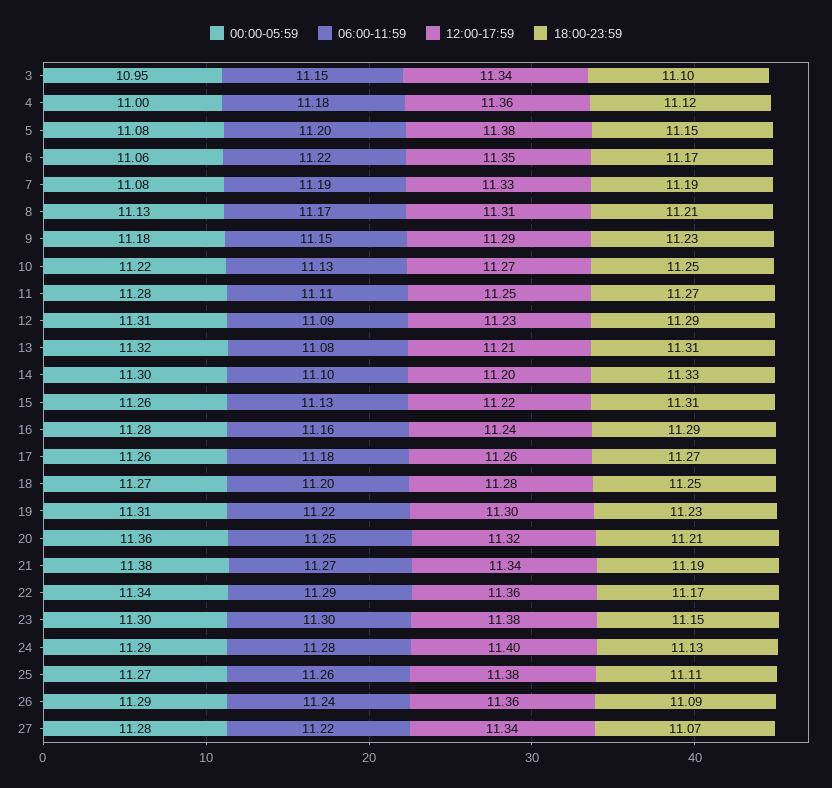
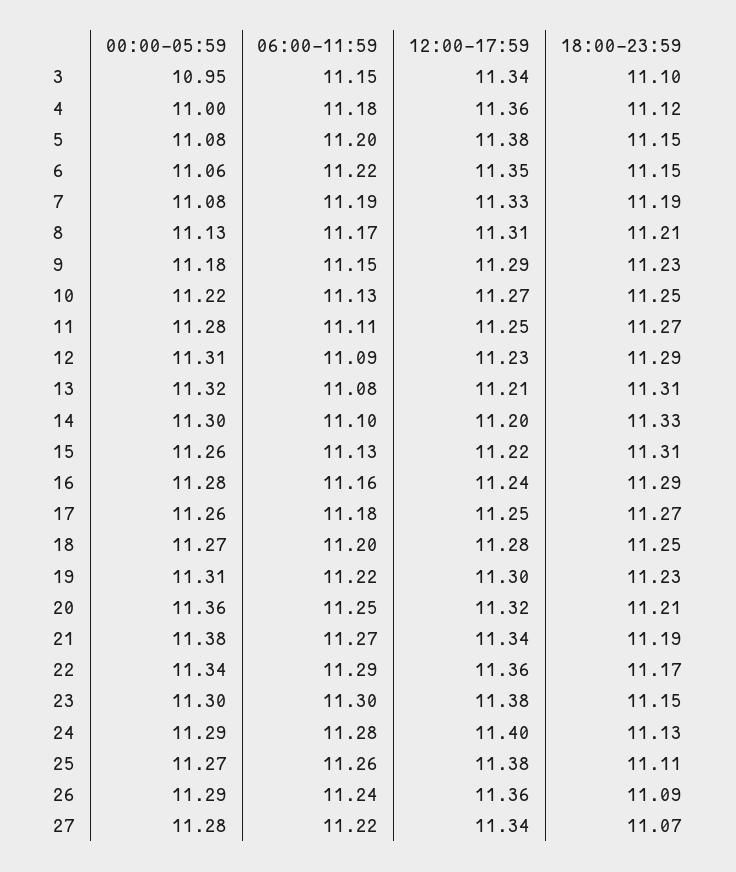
  {
    "00:00-05:59": {
      "3": 10.95,
      "4": 11,
      "5": 11.08,
      "6": 11.06,
      "7": 11.08,
      "8": 11.13,
      "9": 11.18,
      "10": 11.22,
      "11": 11.28,
      "12": 11.31,
      "13": 11.32,
      "14": 11.3,
      "15": 11.26,
      "16": 11.28,
      "17": 11.26,
      "18": 11.27,
      "19": 11.31,
      "20": 11.36,
      "21": 11.38,
      "22": 11.34,
      "23": 11.3,
      "24": 11.29,
      "25": 11.27,
      "26": 11.29,
      "27": 11.28
    },
    "06:00-11:59": {
      "3": 11.15,
      "4": 11.18,
      "5": 11.2,
      "6": 11.22,
      "7": 11.19,
      "8": 11.17,
      "9": 11.15,
      "10": 11.13,
      "11": 11.11,
      "12": 11.09,
      "13": 11.08,
      "14": 11.1,
      "15": 11.13,
      "16": 11.16,
      "17": 11.18,
      "18": 11.2,
      "19": 11.22,
      "20": 11.25,
      "21": 11.27,
      "22": 11.29,
      "23": 11.3,
      "24": 11.28,
      "25": 11.26,
      "26": 11.24,
      "27": 11.22
    },
    "12:00-17:59": {
      "3": 11.34,
      "4": 11.36,
      "5": 11.38,
      "6": 11.35,
      "7": 11.33,
      "8": 11.31,
      "9": 11.29,
      "10": 11.27,
      "11": 11.25,
      "12": 11.23,
      "13": 11.21,
      "14": 11.2,
      "15": 11.22,
      "16": 11.24,
-     "17": 11.26,
+     "17": 11.25,
      "18": 11.28,
      "19": 11.3,
      "20": 11.32,
      "21": 11.34,
      "22": 11.36,
      "23": 11.38,
      "24": 11.4,
      "25": 11.38,
      "26": 11.36,
      "27": 11.34
    },
    "18:00-23:59": {
      "3": 11.1,
      "4": 11.12,
      "5": 11.15,
-     "6": 11.17,
+     "6": 11.15,
      "7": 11.19,
      "8": 11.21,
      "9": 11.23,
      "10": 11.25,
      "11": 11.27,
      "12": 11.29,
      "13": 11.31,
      "14": 11.33,
      "15": 11.31,
      "16": 11.29,
      "17": 11.27,
      "18": 11.25,
      "19": 11.23,
      "20": 11.21,
      "21": 11.19,
      "22": 11.17,
      "23": 11.15,
      "24": 11.13,
      "25": 11.11,
      "26": 11.09,
      "27": 11.07
    }
  }

